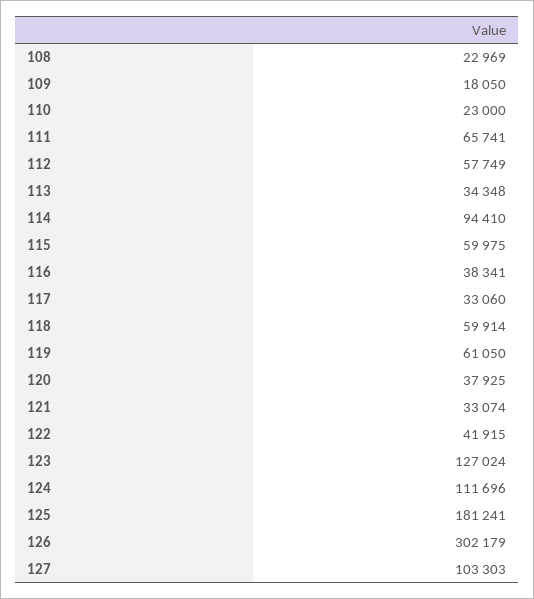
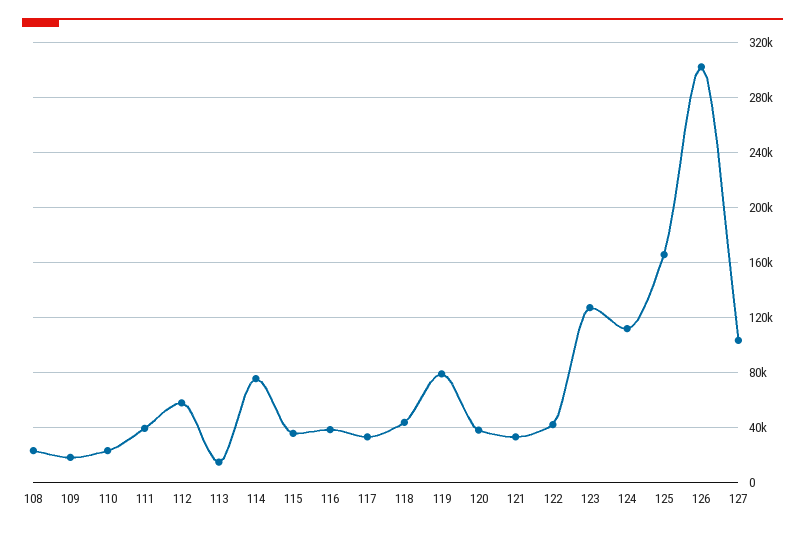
  {
    "108": 22969,
    "109": 18050,
    "110": 23000,
-   "111": 65741,
+   "111": 40000,
    "112": 57749,
-   "113": 34348,
+   "113": 15000,
-   "114": 94410,
+   "114": 75000,
-   "115": 59975,
+   "115": 35000,
    "116": 38341,
    "117": 33060,
-   "118": 59914,
+   "118": 45000,
-   "119": 61050,
+   "119": 80000,
    "120": 37925,
    "121": 33074,
    "122": 41915,
    "123": 127024,
    "124": 111696,
-   "125": 181241,
+   "125": 165000,
    "126": 302179,
    "127": 103303
  }

